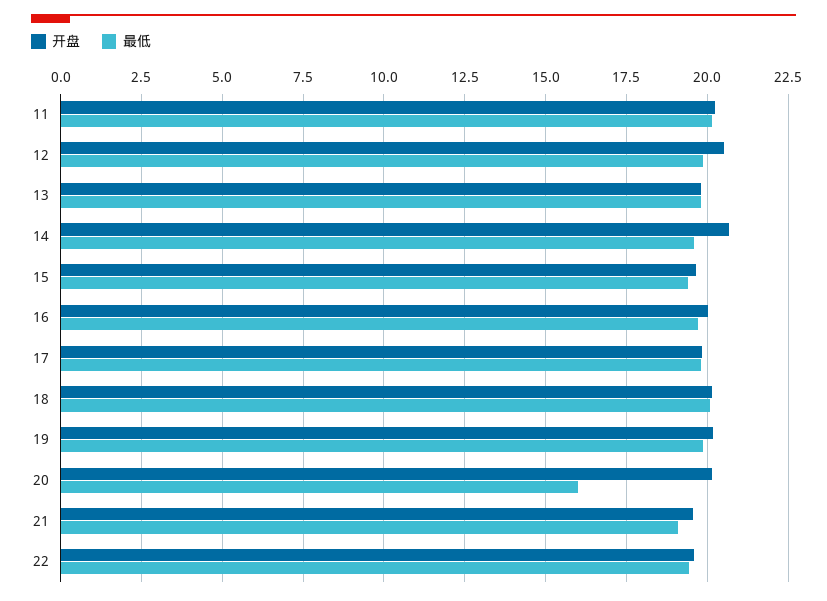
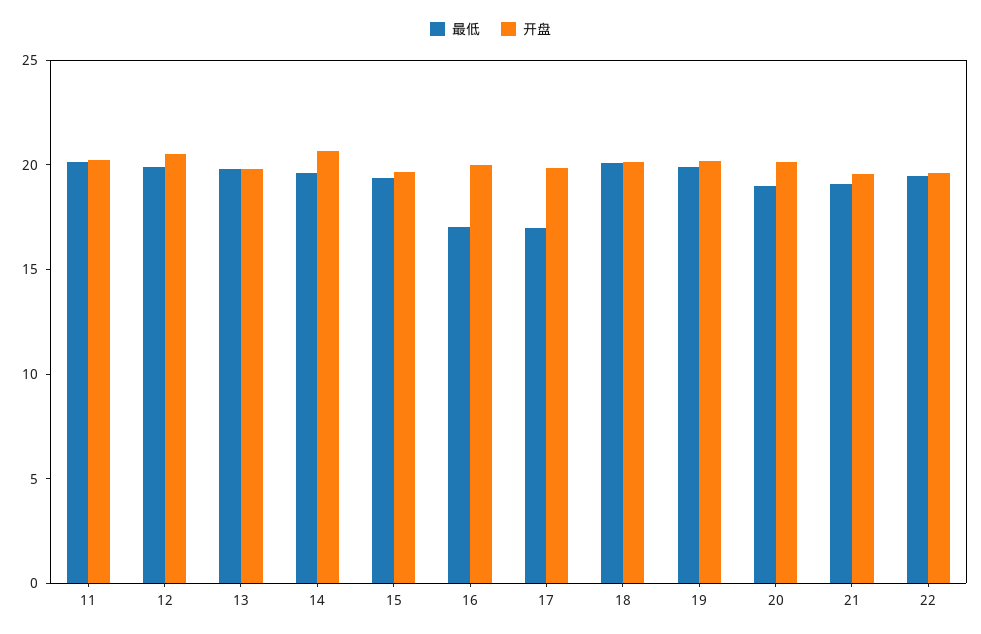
  {
    "开盘": {
      "11": 20.25,
      "12": 20.5,
      "13": 19.75,
      "14": 20.75,
      "15": 19.75,
      "16": 20,
      "17": 19.75,
      "18": 20.25,
      "19": 20.25,
      "20": 20.25,
      "21": 19.5,
      "22": 19.5
    },
    "最低": {
      "11": 20.25,
      "12": 20,
      "13": 19.75,
      "14": 19.5,
      "15": 19.5,
-     "16": 19.75,
+     "16": 17,
-     "17": 19.75,
+     "17": 17,
      "18": 20,
      "19": 20,
-     "20": 16,
+     "20": 19,
      "21": 19,
      "22": 19.5
    }
  }

